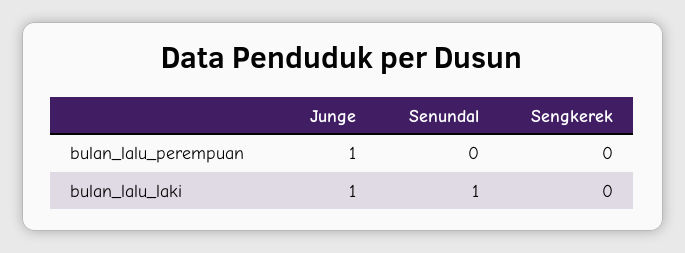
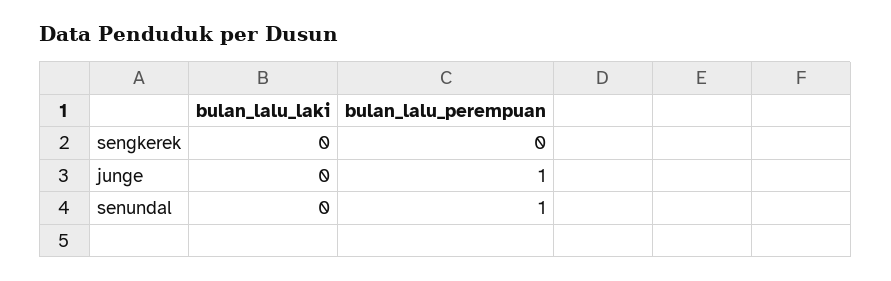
  {
    "Junge": {
      "bulan_lalu_perempuan": 1,
-     "bulan_lalu_laki": 1
+     "bulan_lalu_laki": 0
    },
    "Senundal": {
-     "bulan_lalu_perempuan": 0,
+     "bulan_lalu_perempuan": 1,
-     "bulan_lalu_laki": 1
+     "bulan_lalu_laki": 0
    },
    "Sengkerek": {
      "bulan_lalu_perempuan": 0,
      "bulan_lalu_laki": 0
    }
  }

